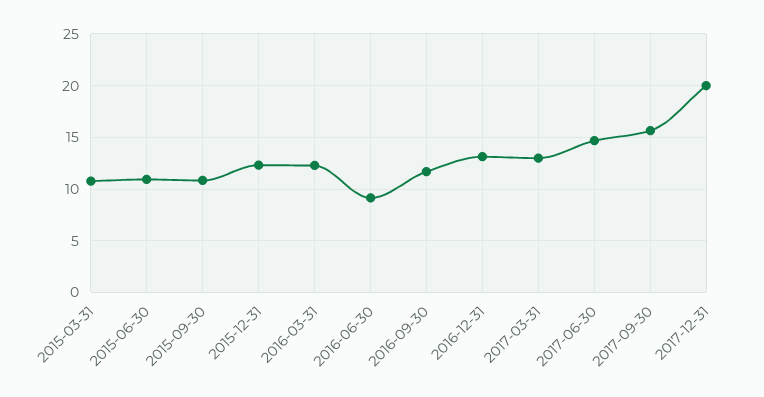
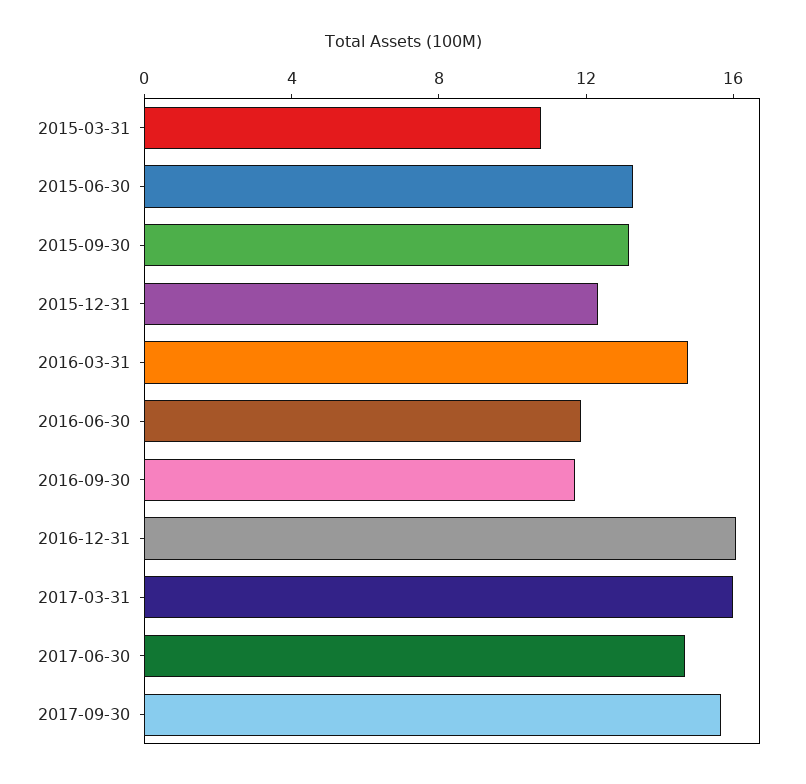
  {
    "2015-03-31": 11,
-   "2015-06-30": 11,
+   "2015-06-30": 13,
-   "2015-09-30": 11,
+   "2015-09-30": 13,
    "2015-12-31": 12,
-   "2016-03-31": 12,
+   "2016-03-31": 15,
-   "2016-06-30": 9,
+   "2016-06-30": 12,
    "2016-09-30": 12,
-   "2016-12-31": 13,
+   "2016-12-31": 16,
-   "2017-03-31": 13,
+   "2017-03-31": 16,
    "2017-06-30": 15,
-   "2017-09-30": 16,
+   "2017-09-30": 16
-   "2017-12-31": 20
  }

